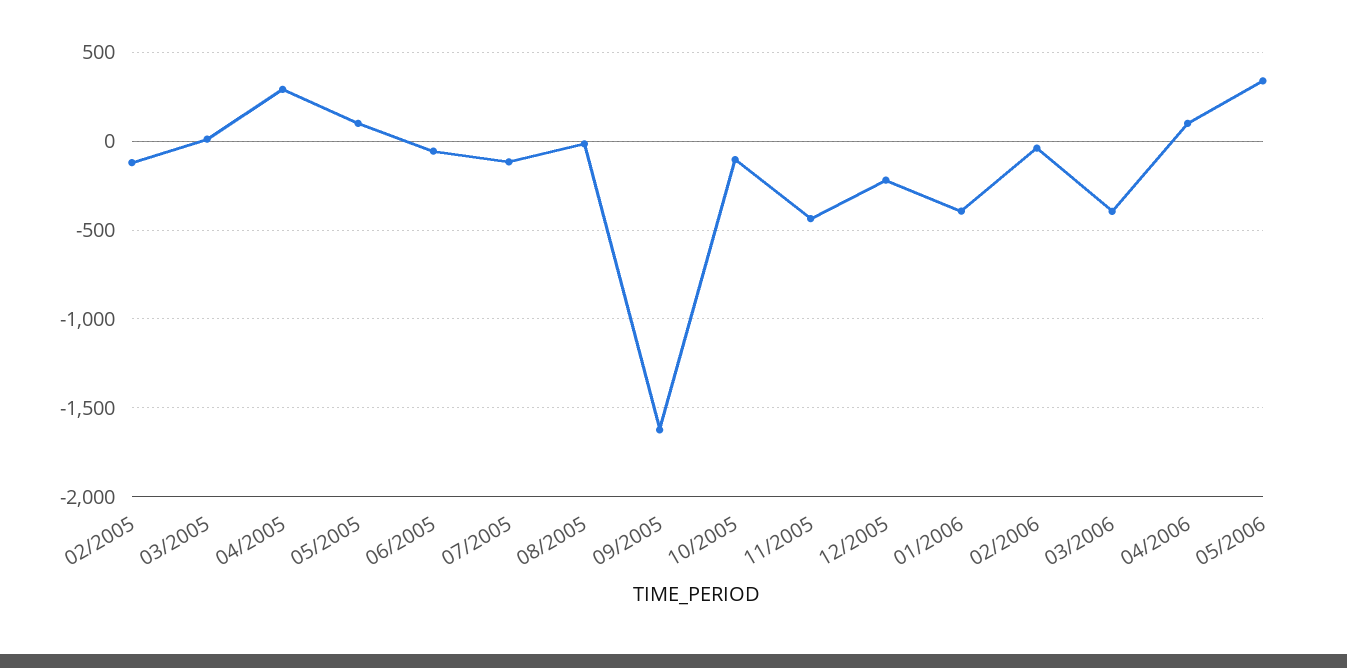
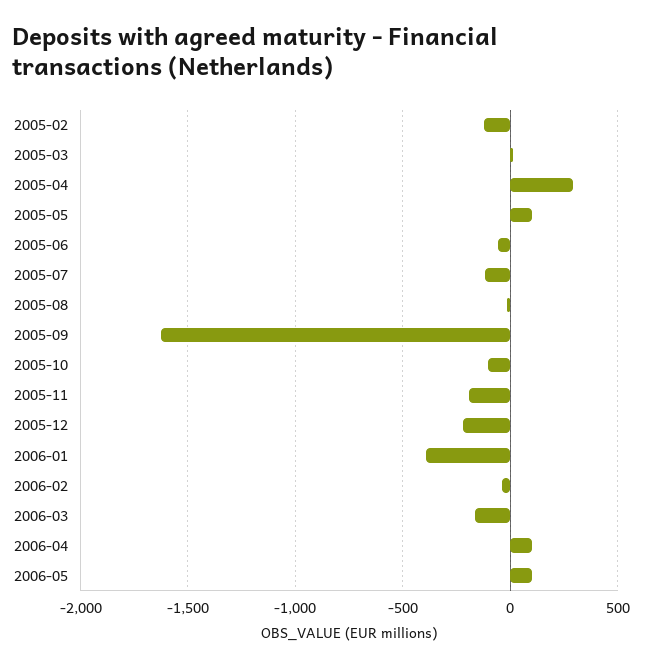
  {
    "02/2005": -100,
    "03/2005": 0,
    "04/2005": 300,
    "05/2005": 100,
    "06/2005": -50,
    "07/2005": -100,
    "08/2005": 0,
    "09/2005": -1650,
    "10/2005": -100,
-   "11/2005": -450,
+   "11/2005": -200,
    "12/2005": -200,
    "01/2006": -400,
    "02/2006": -50,
-   "03/2006": -400,
+   "03/2006": -150,
    "04/2006": 100,
-   "05/2006": 350
+   "05/2006": 100
  }

